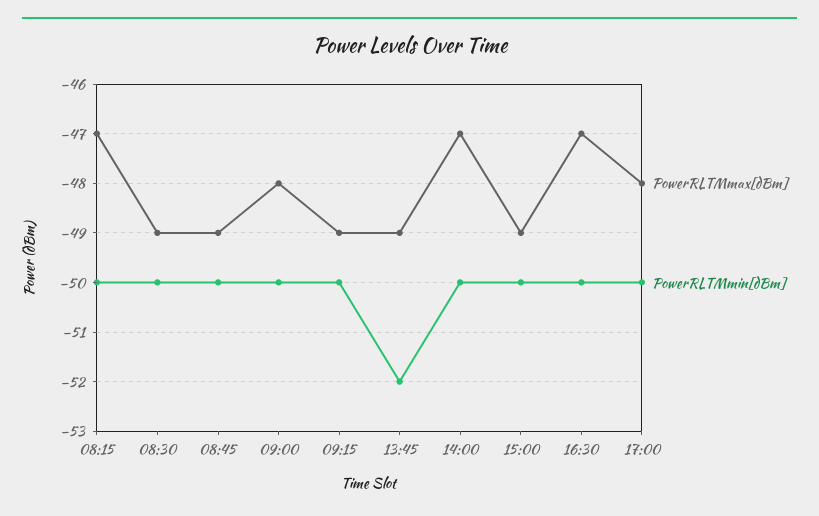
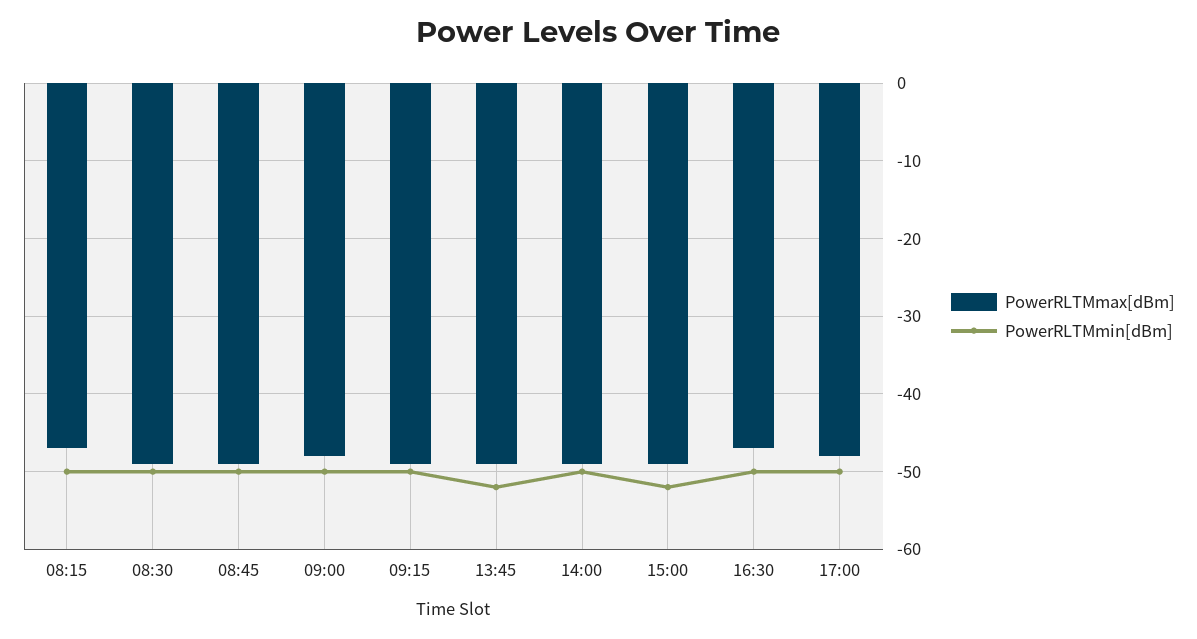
  {
    "PowerRLTMmax[dBm]": {
      "08:15": -47,
      "08:30": -49,
      "08:45": -49,
      "09:00": -48,
      "09:15": -49,
      "13:45": -49,
-     "14:00": -47,
+     "14:00": -49,
      "15:00": -49,
      "16:30": -47,
      "17:00": -48
    },
    "PowerRLTMmin[dBm]": {
      "08:15": -50,
      "08:30": -50,
      "08:45": -50,
      "09:00": -50,
      "09:15": -50,
      "13:45": -52,
      "14:00": -50,
-     "15:00": -50,
+     "15:00": -52,
      "16:30": -50,
      "17:00": -50
    }
  }

